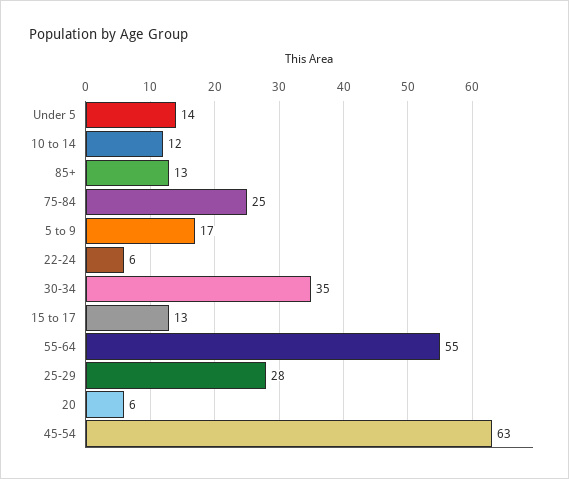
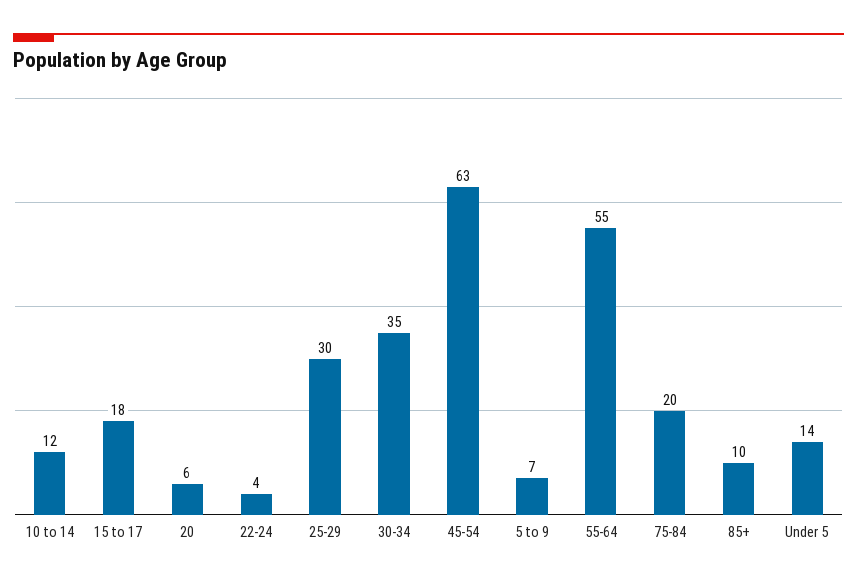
  {
    "Under 5": 14,
    "10 to 14": 12,
-   "85+": 13,
+   "85+": 10,
-   "75-84": 25,
+   "75-84": 20,
-   "5 to 9": 17,
+   "5 to 9": 7,
-   "22-24": 6,
+   "22-24": 4,
    "30-34": 35,
-   "15 to 17": 13,
+   "15 to 17": 18,
    "55-64": 55,
-   "25-29": 28,
+   "25-29": 30,
    "20": 6,
    "45-54": 63
  }

